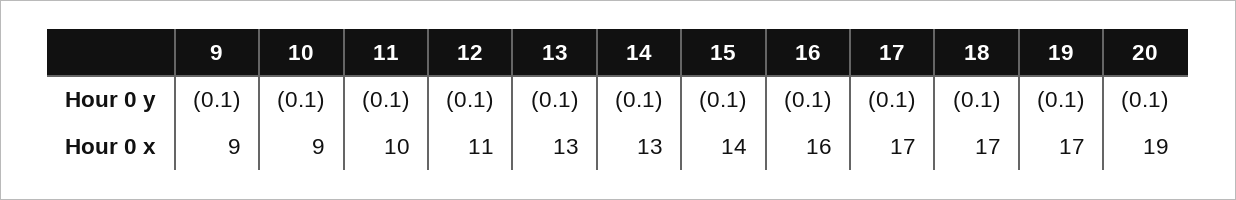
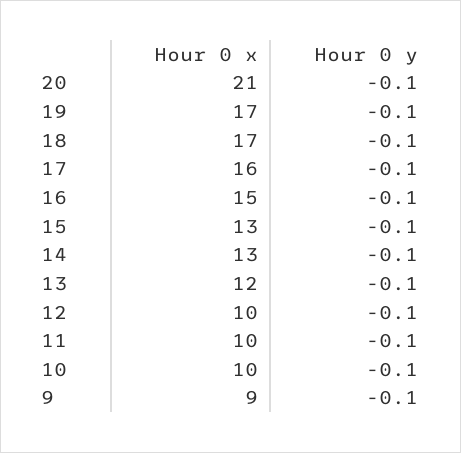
  {
    "9": {
      "Hour 0 y": -0.1,
      "Hour 0 x": 9
    },
    "10": {
      "Hour 0 y": -0.1,
-     "Hour 0 x": 9
+     "Hour 0 x": 10
    },
    "11": {
      "Hour 0 y": -0.1,
      "Hour 0 x": 10
    },
    "12": {
      "Hour 0 y": -0.1,
-     "Hour 0 x": 11
+     "Hour 0 x": 10
    },
    "13": {
      "Hour 0 y": -0.1,
-     "Hour 0 x": 13
+     "Hour 0 x": 12
    },
    "14": {
      "Hour 0 y": -0.1,
      "Hour 0 x": 13
    },
    "15": {
      "Hour 0 y": -0.1,
-     "Hour 0 x": 14
+     "Hour 0 x": 13
    },
    "16": {
      "Hour 0 y": -0.1,
-     "Hour 0 x": 16
+     "Hour 0 x": 15
    },
    "17": {
      "Hour 0 y": -0.1,
-     "Hour 0 x": 17
+     "Hour 0 x": 16
    },
    "18": {
      "Hour 0 y": -0.1,
      "Hour 0 x": 17
    },
    "19": {
      "Hour 0 y": -0.1,
      "Hour 0 x": 17
    },
    "20": {
      "Hour 0 y": -0.1,
-     "Hour 0 x": 19
+     "Hour 0 x": 21
    }
  }

